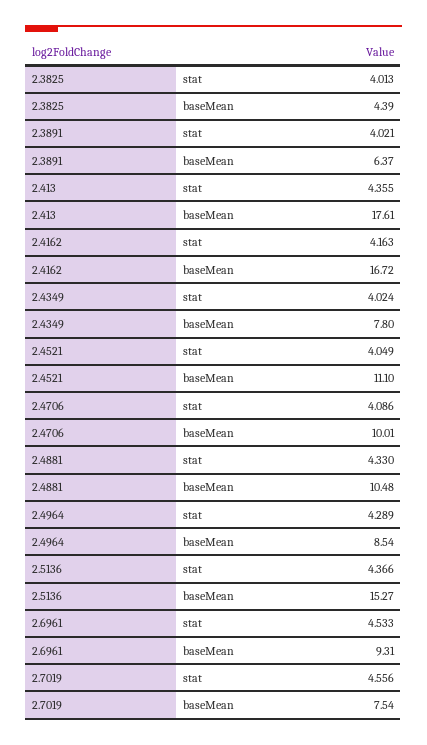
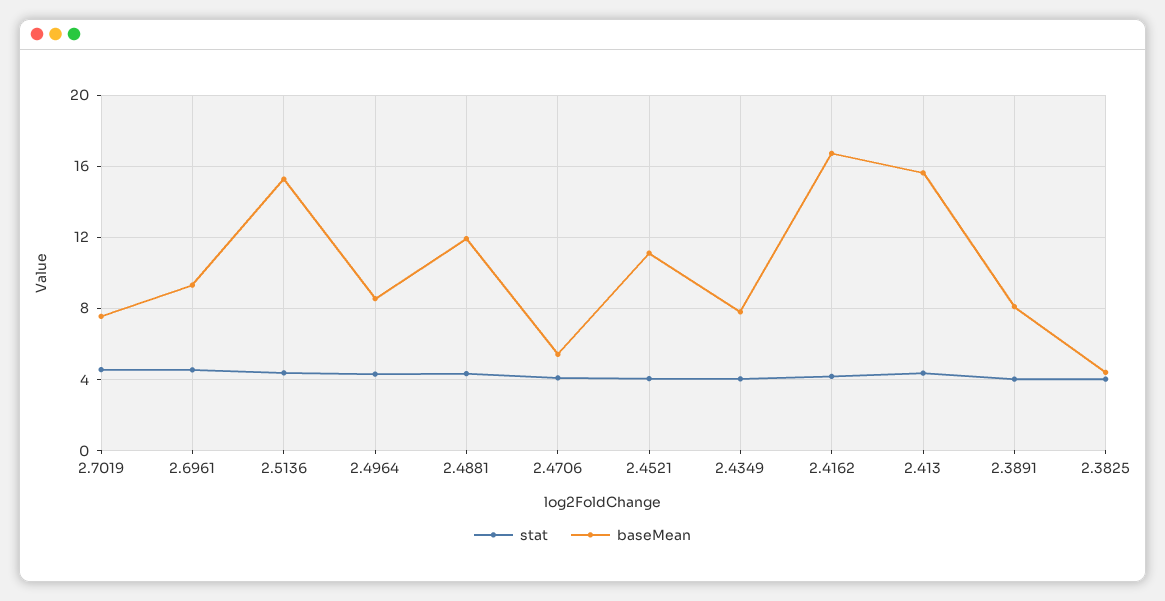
  {
    "stat": {
      "2.3825": 4.013,
      "2.3891": 4.021,
      "2.413": 4.355,
      "2.4162": 4.163,
      "2.4349": 4.024,
      "2.4521": 4.049,
      "2.4706": 4.086,
      "2.4881": 4.33,
      "2.4964": 4.289,
      "2.5136": 4.366,
      "2.6961": 4.533,
      "2.7019": 4.556
    },
    "baseMean": {
      "2.3825": 4.39,
-     "2.3891": 6.37,
+     "2.3891": 8,
-     "2.413": 17.61,
+     "2.413": 15.5,
      "2.4162": 16.72,
      "2.4349": 7.8,
      "2.4521": 11.1,
-     "2.4706": 10.01,
+     "2.4706": 5.5,
-     "2.4881": 10.48,
+     "2.4881": 12,
      "2.4964": 8.54,
      "2.5136": 15.27,
      "2.6961": 9.31,
      "2.7019": 7.54
    }
  }

